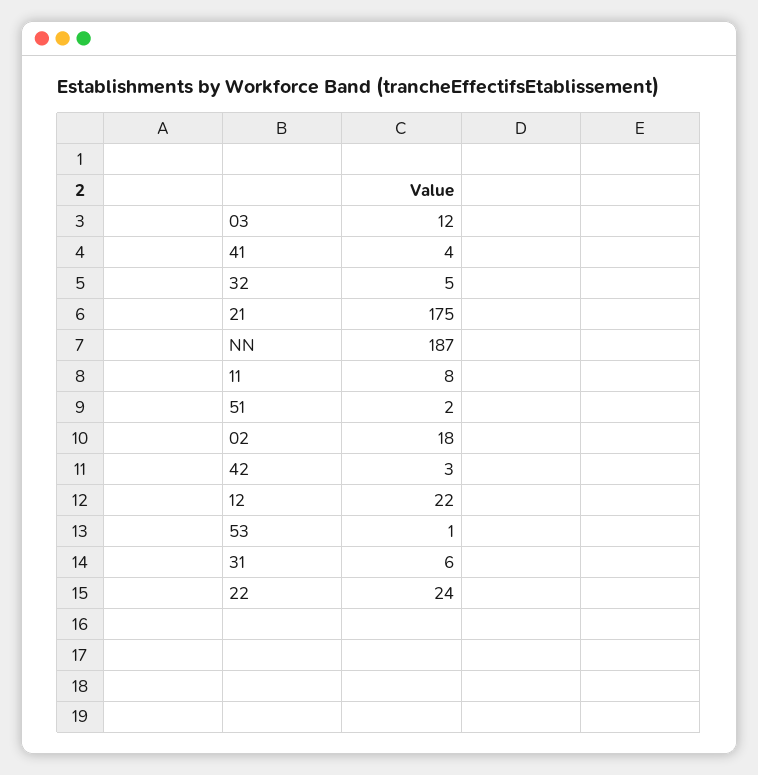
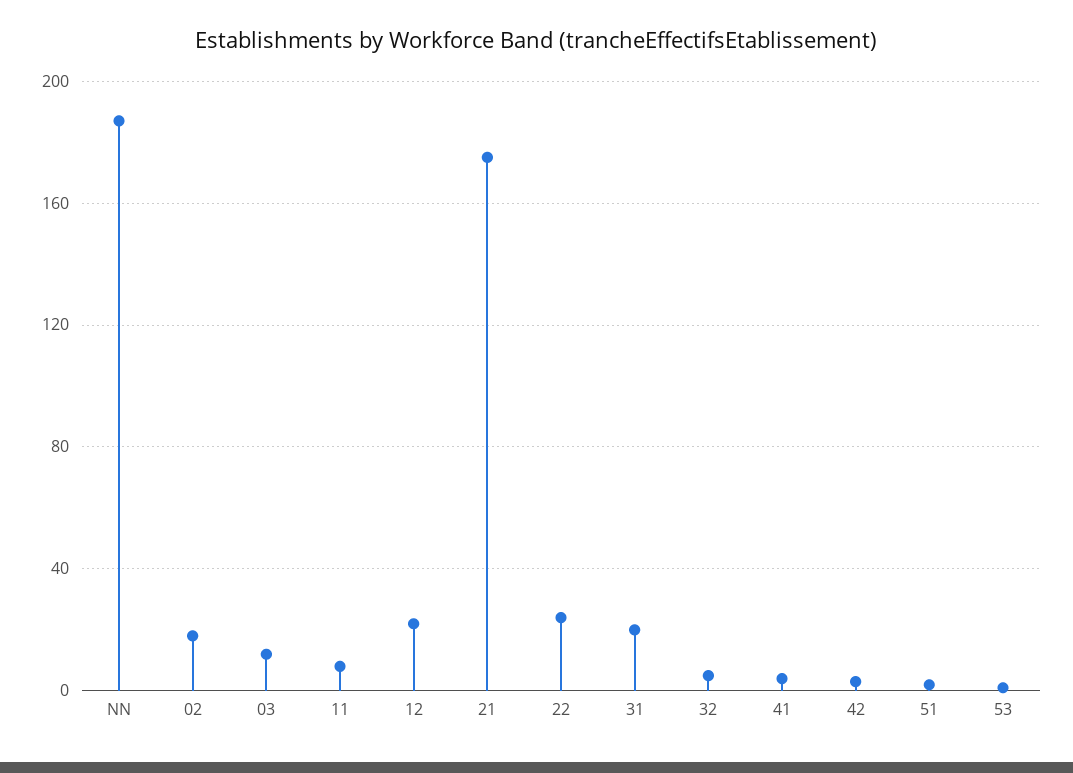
  {
    "03": 12,
    "41": 4,
    "32": 5,
    "21": 175,
    "NN": 187,
    "11": 8,
    "51": 2,
    "02": 18,
    "42": 3,
    "12": 22,
    "53": 1,
-   "31": 6,
+   "31": 20,
    "22": 24
  }

